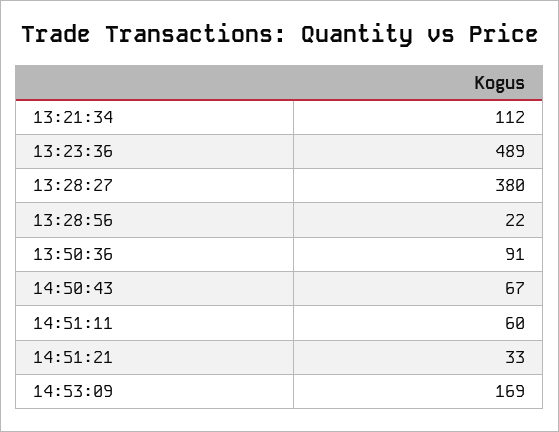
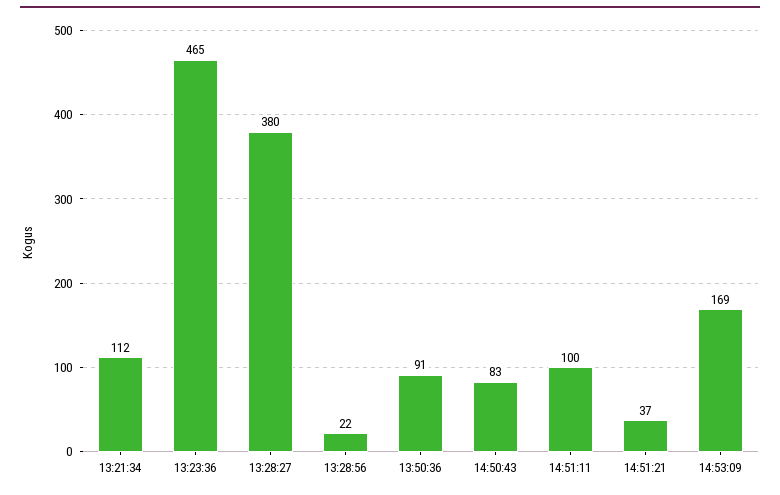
  {
    "13:21:34": 112,
-   "13:23:36": 489,
+   "13:23:36": 465,
    "13:28:27": 380,
    "13:28:56": 22,
    "13:50:36": 91,
-   "14:50:43": 67,
+   "14:50:43": 83,
-   "14:51:11": 60,
+   "14:51:11": 100,
-   "14:51:21": 33,
+   "14:51:21": 37,
    "14:53:09": 169
  }

